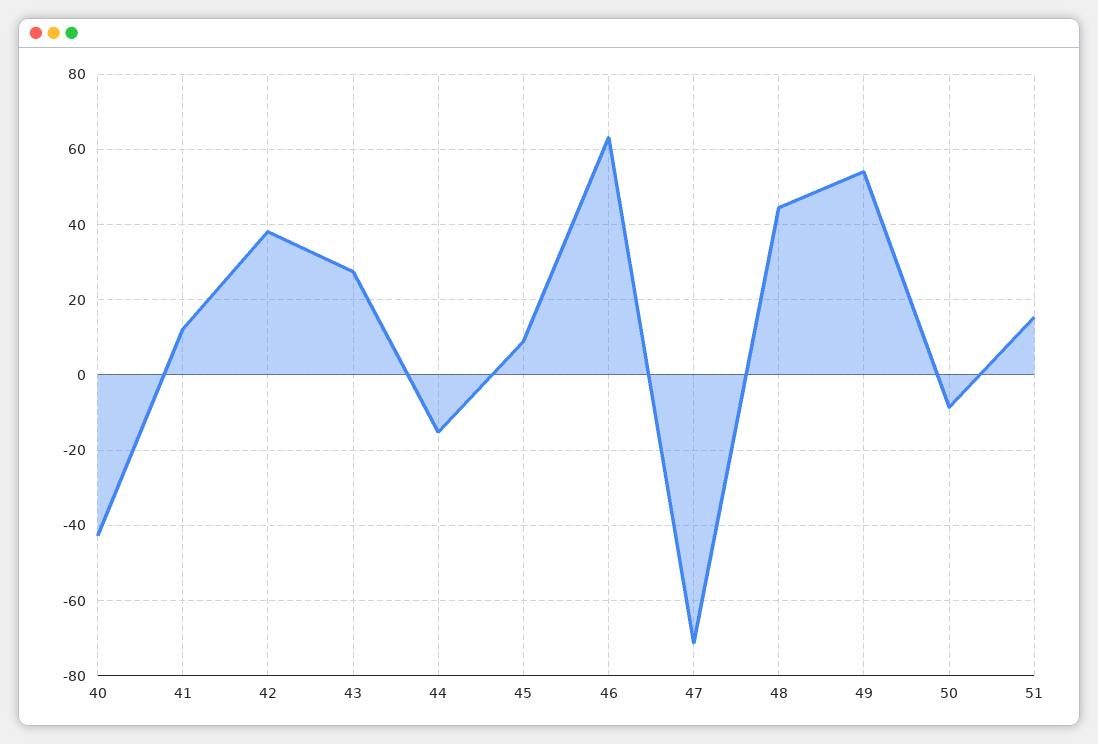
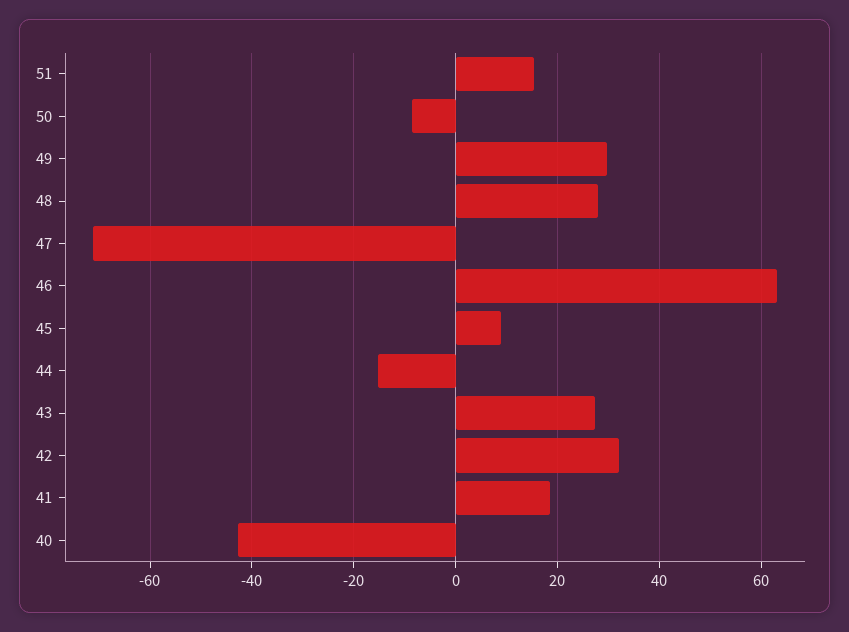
  {
    "40": -42,
-   "41": 12,
+   "41": 18,
-   "42": 38,
+   "42": 32,
    "43": 28,
    "44": -16,
    "45": 8,
    "46": 64,
    "47": -72,
-   "48": 44,
+   "48": 28,
-   "49": 54,
+   "49": 30,
    "50": -8,
    "51": 16
  }

